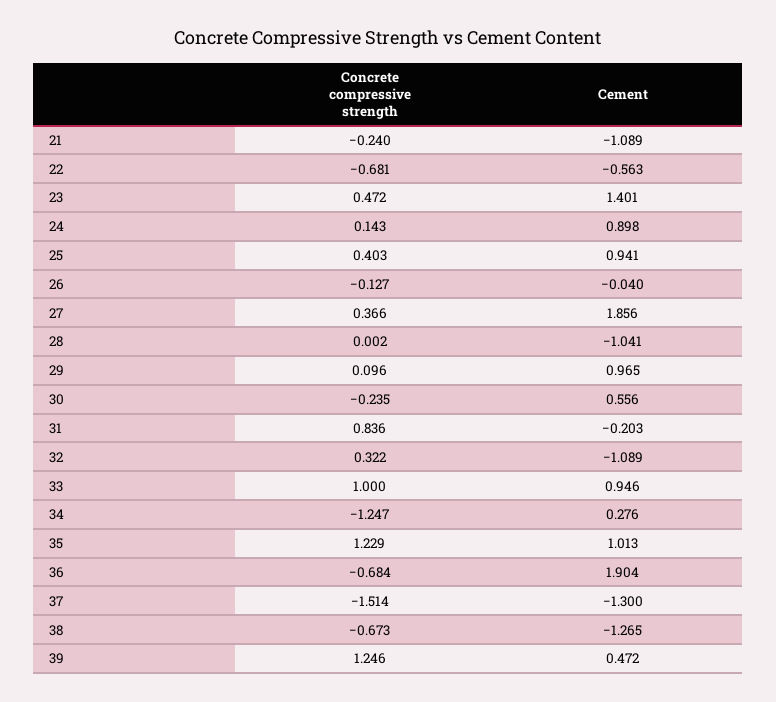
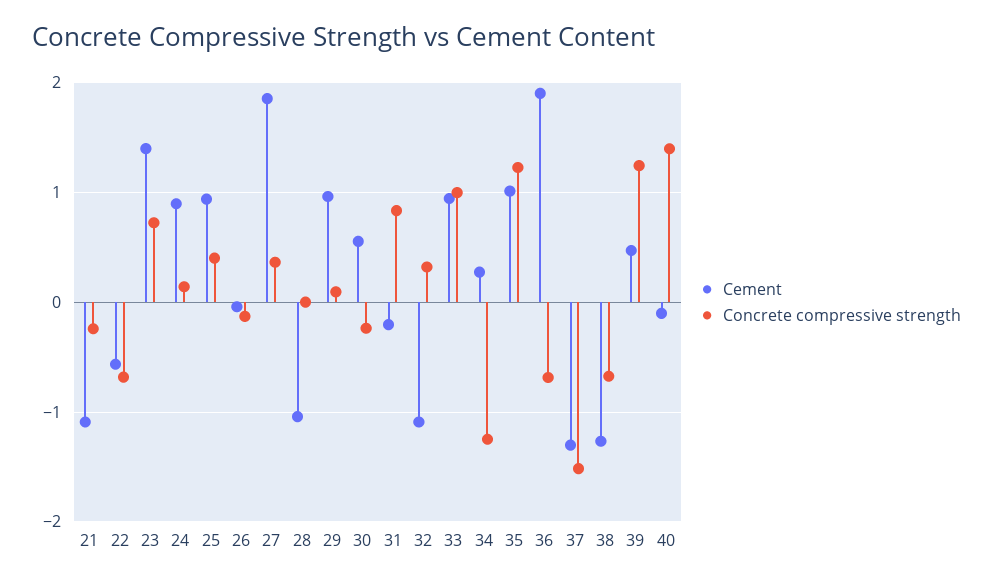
  {
    "Concrete compressive strength": {
      "21": -0.24,
      "22": -0.681,
-     "23": 0.472,
+     "23": 0.7,
      "24": 0.143,
      "25": 0.403,
      "26": -0.127,
      "27": 0.366,
      "28": 0.002,
      "29": 0.096,
      "30": -0.235,
      "31": 0.836,
      "32": 0.322,
      "33": 1,
      "34": -1.247,
      "35": 1.229,
      "36": -0.684,
      "37": -1.514,
      "38": -0.673,
-     "39": 1.246
+     "39": 1.246,
+     "40": 1.4
    },
    "Cement": {
      "21": -1.089,
      "22": -0.563,
      "23": 1.401,
      "24": 0.898,
      "25": 0.941,
      "26": -0.04,
      "27": 1.856,
      "28": -1.041,
      "29": 0.965,
      "30": 0.556,
      "31": -0.203,
      "32": -1.089,
      "33": 0.946,
      "34": 0.276,
      "35": 1.013,
      "36": 1.904,
      "37": -1.3,
      "38": -1.265,
-     "39": 0.472
+     "39": 0.472,
+     "40": -0.1
    }
  }

